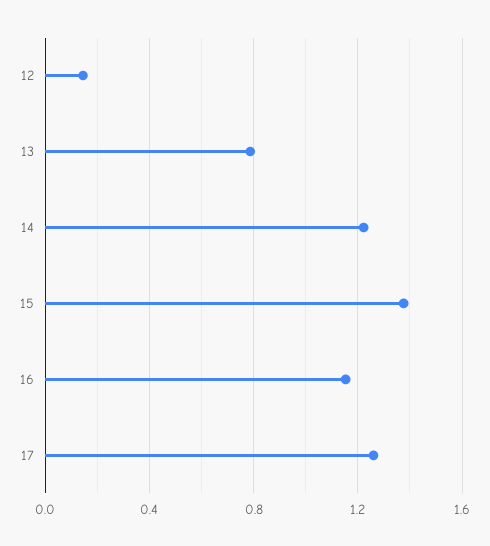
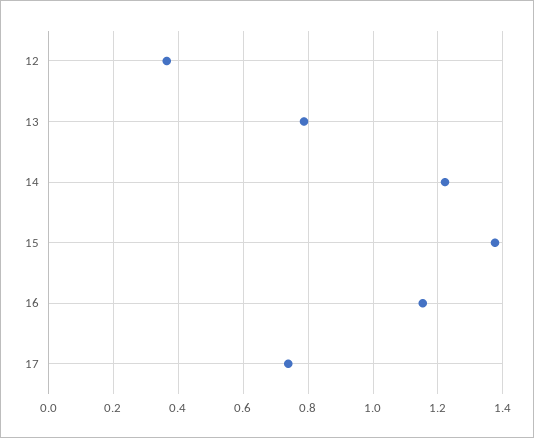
  {
-   "12": 0.15,
+   "12": 0.36,
    "13": 0.78,
    "14": 1.22,
    "15": 1.38,
    "16": 1.16,
-   "17": 1.25
+   "17": 0.74
  }

